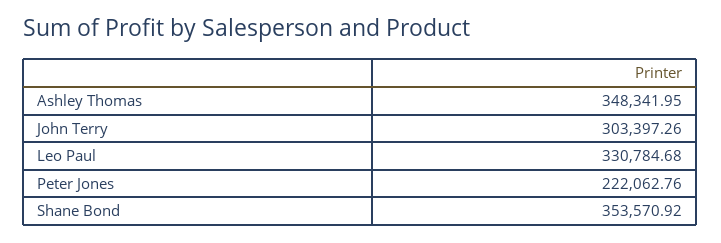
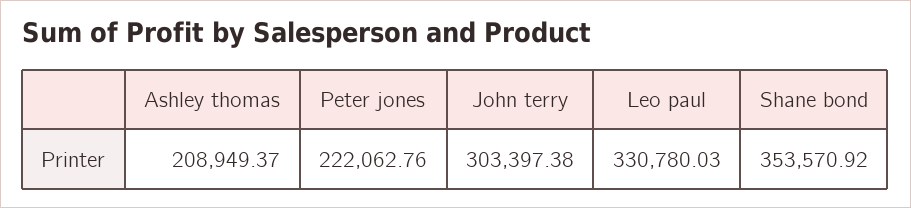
  {
-   "Ashley Thomas": 348341.95,
+   "Ashley Thomas": 208949.37,
-   "John Terry": 303397.26,
+   "John Terry": 303397.38,
-   "Leo Paul": 330784.68,
+   "Leo Paul": 330780.03,
    "Peter Jones": 222062.76,
    "Shane Bond": 353570.92
  }

